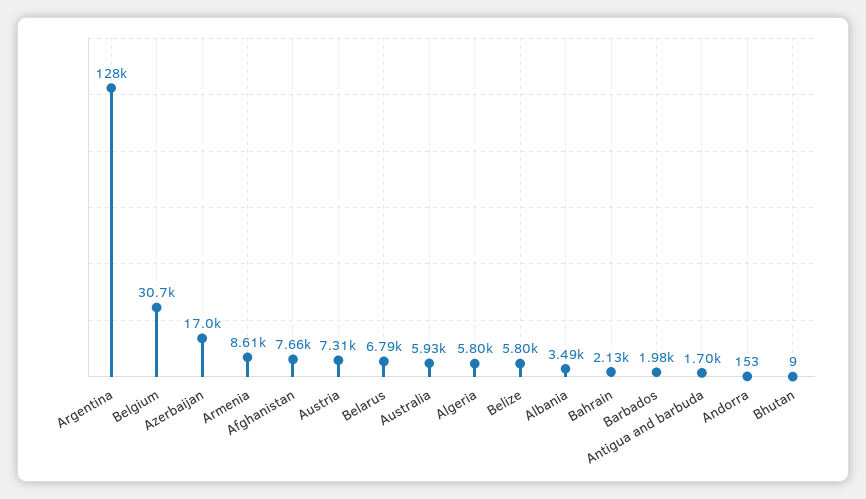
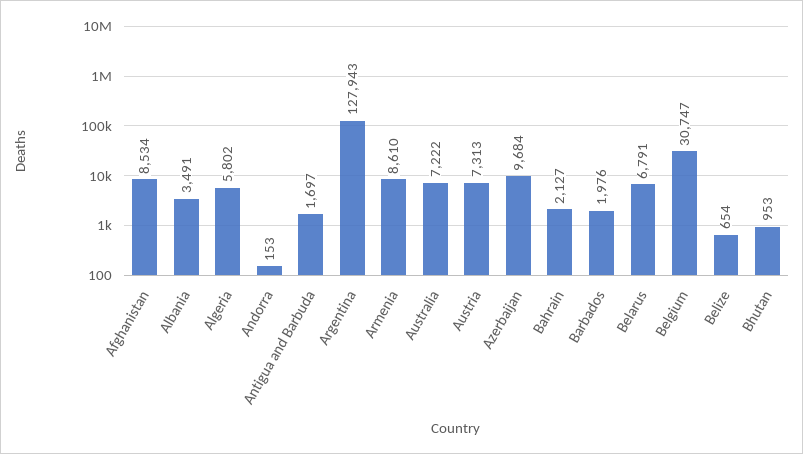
  {
    "Argentina": 127943,
    "Belgium": 30747,
-   "Azerbaijan": 17000,
+   "Azerbaijan": 9684,
    "Armenia": 8610,
-   "Afghanistan": 7660,
+   "Afghanistan": 8534,
    "Austria": 7313,
    "Belarus": 6791,
-   "Australia": 5930,
+   "Australia": 7222,
    "Algeria": 5802,
-   "Belize": 5800,
+   "Belize": 654,
    "Albania": 3491,
    "Bahrain": 2127,
    "Barbados": 1976,
    "Antigua and barbuda": 1697,
    "Andorra": 153,
-   "Bhutan": 9
+   "Bhutan": 953
  }

